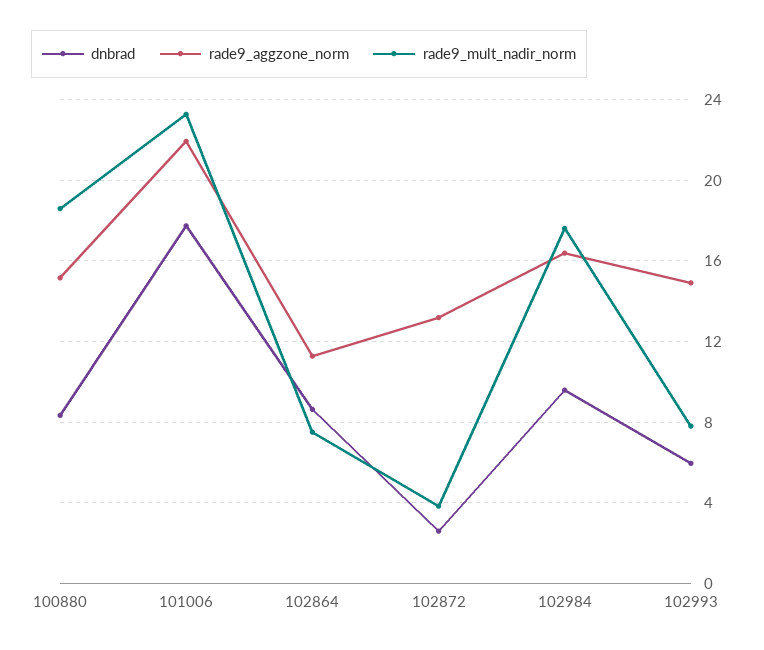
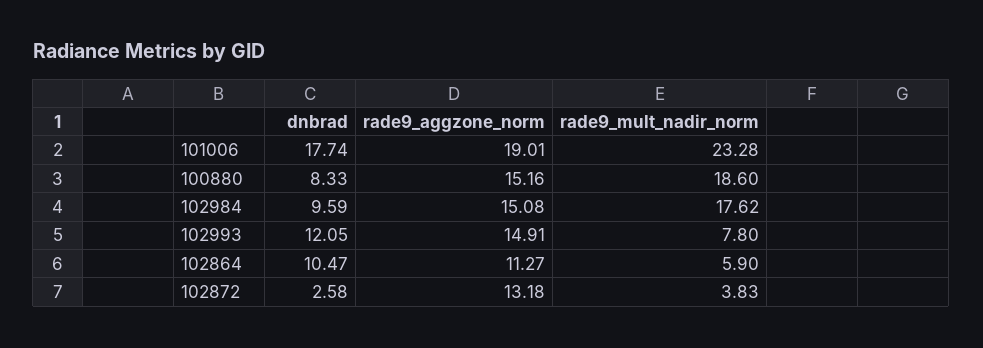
  {
    "dnbrad": {
      "100880": 8.33,
      "101006": 17.74,
-     "102864": 8.5,
+     "102864": 10.47,
      "102872": 2.58,
      "102984": 9.59,
-     "102993": 6
+     "102993": 12.05
    },
    "rade9_aggzone_norm": {
      "100880": 15.16,
-     "101006": 22,
+     "101006": 19.01,
      "102864": 11.27,
      "102872": 13.18,
-     "102984": 16.5,
+     "102984": 15.08,
      "102993": 14.91
    },
    "rade9_mult_nadir_norm": {
      "100880": 18.6,
      "101006": 23.28,
-     "102864": 7.5,
+     "102864": 5.9,
      "102872": 3.83,
      "102984": 17.62,
      "102993": 7.8
    }
  }

